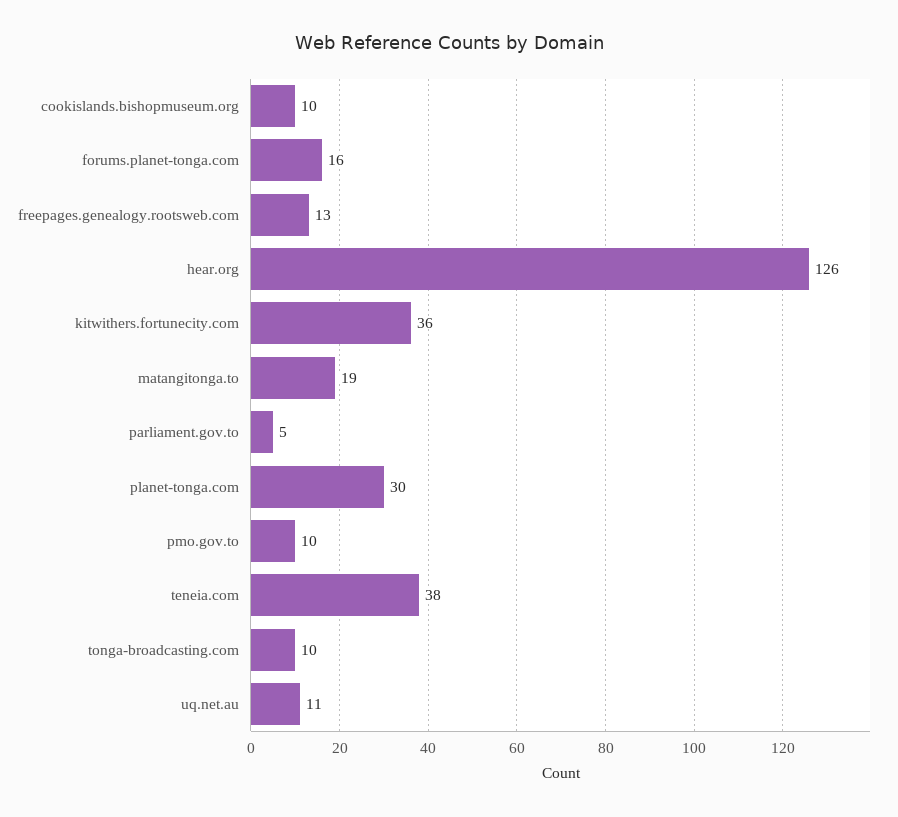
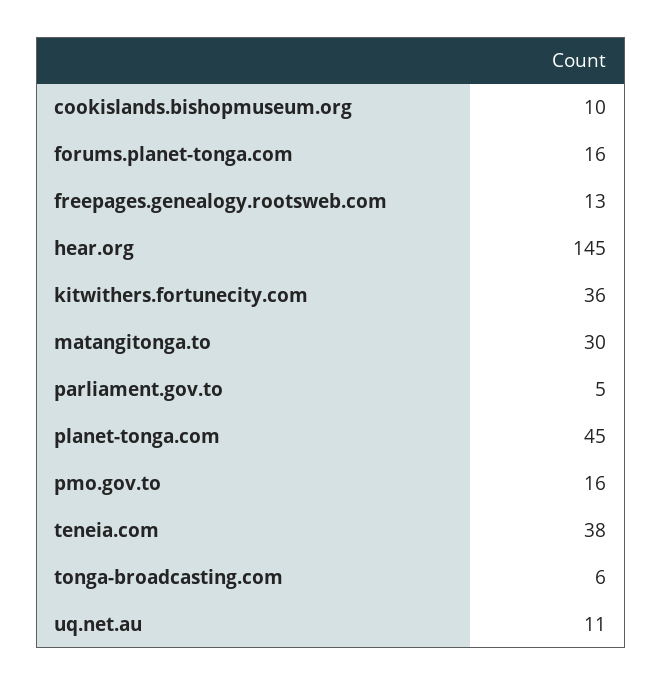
  {
    "cookislands.bishopmuseum.org": 10,
    "forums.planet-tonga.com": 16,
    "freepages.genealogy.rootsweb.com": 13,
-   "hear.org": 126,
+   "hear.org": 145,
    "kitwithers.fortunecity.com": 36,
-   "matangitonga.to": 19,
+   "matangitonga.to": 30,
    "parliament.gov.to": 5,
-   "planet-tonga.com": 30,
+   "planet-tonga.com": 45,
-   "pmo.gov.to": 10,
+   "pmo.gov.to": 16,
    "teneia.com": 38,
-   "tonga-broadcasting.com": 10,
+   "tonga-broadcasting.com": 6,
    "uq.net.au": 11
  }

